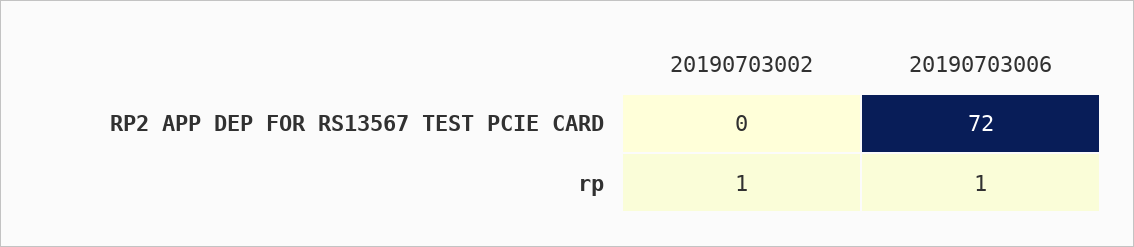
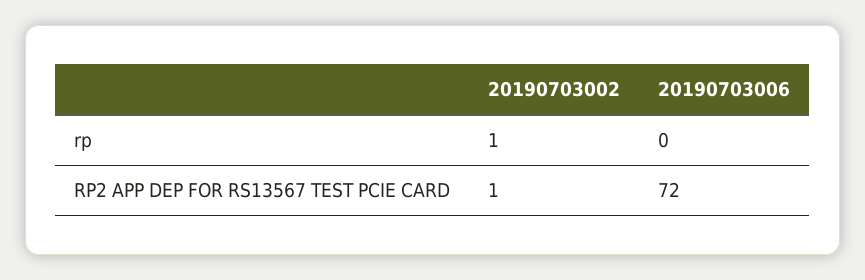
  {
    "20190703002": {
-     "RP2 APP DEP FOR RS13567 TEST PCIE CARD": 0,
+     "RP2 APP DEP FOR RS13567 TEST PCIE CARD": 1,
      "rp": 1
    },
    "20190703006": {
      "RP2 APP DEP FOR RS13567 TEST PCIE CARD": 72,
-     "rp": 1
+     "rp": 0
    }
  }

